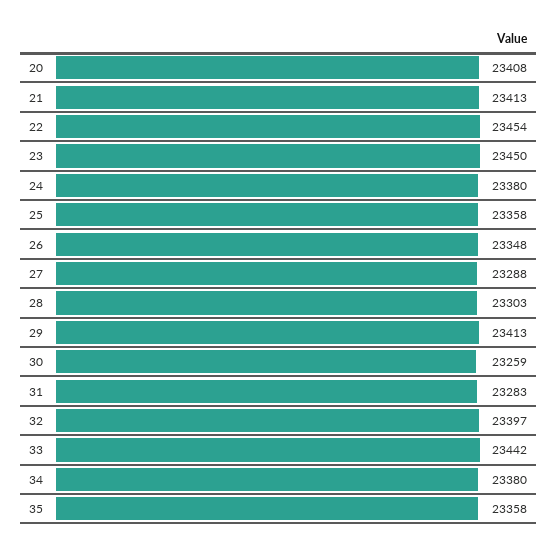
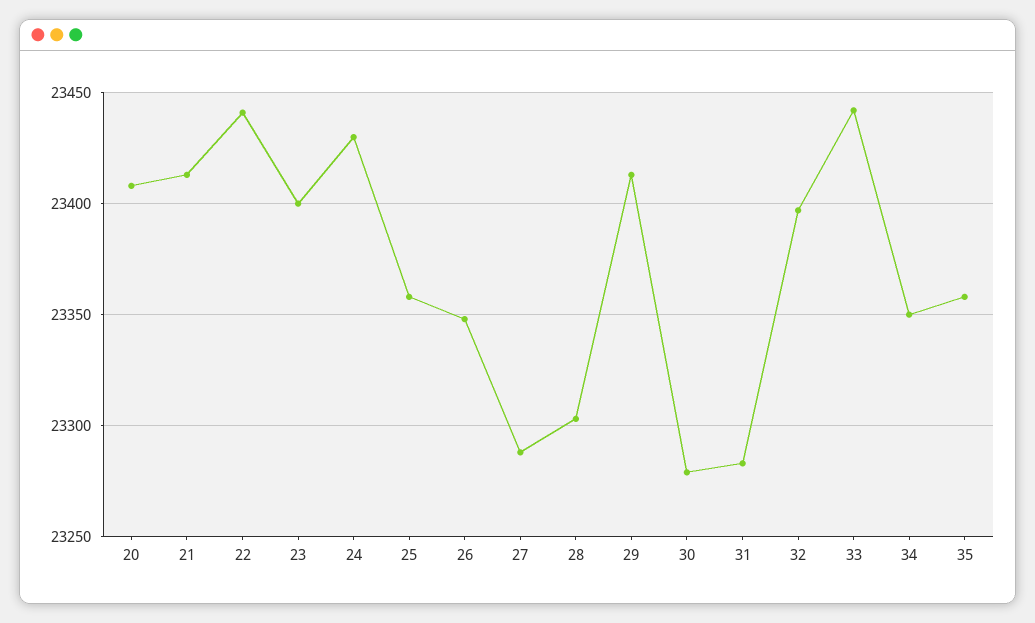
  {
    "20": 23408,
    "21": 23413,
-   "22": 23454,
+   "22": 23440,
-   "23": 23450,
+   "23": 23400,
-   "24": 23380,
+   "24": 23430,
    "25": 23358,
    "26": 23348,
    "27": 23288,
    "28": 23303,
    "29": 23413,
-   "30": 23259,
+   "30": 23280,
    "31": 23283,
    "32": 23397,
    "33": 23442,
-   "34": 23380,
+   "34": 23350,
    "35": 23358
  }

